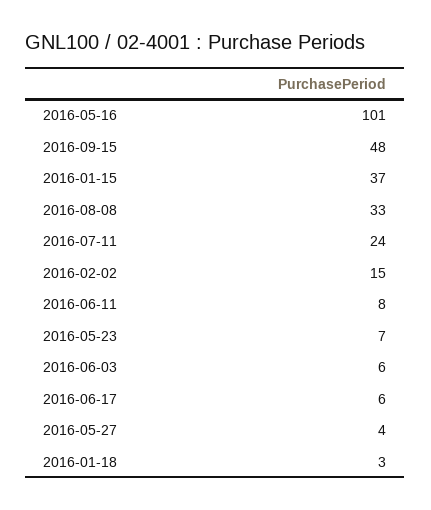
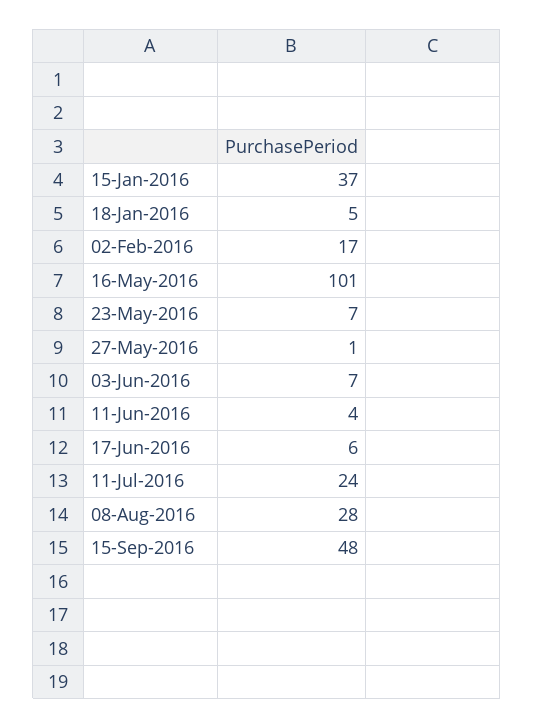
  {
    "2016-05-16": 101,
    "2016-09-15": 48,
    "2016-01-15": 37,
-   "2016-08-08": 33,
+   "2016-08-08": 28,
    "2016-07-11": 24,
-   "2016-02-02": 15,
+   "2016-02-02": 17,
-   "2016-06-11": 8,
+   "2016-06-11": 4,
    "2016-05-23": 7,
-   "2016-06-03": 6,
+   "2016-06-03": 7,
    "2016-06-17": 6,
-   "2016-05-27": 4,
+   "2016-05-27": 1,
-   "2016-01-18": 3
+   "2016-01-18": 5
  }

